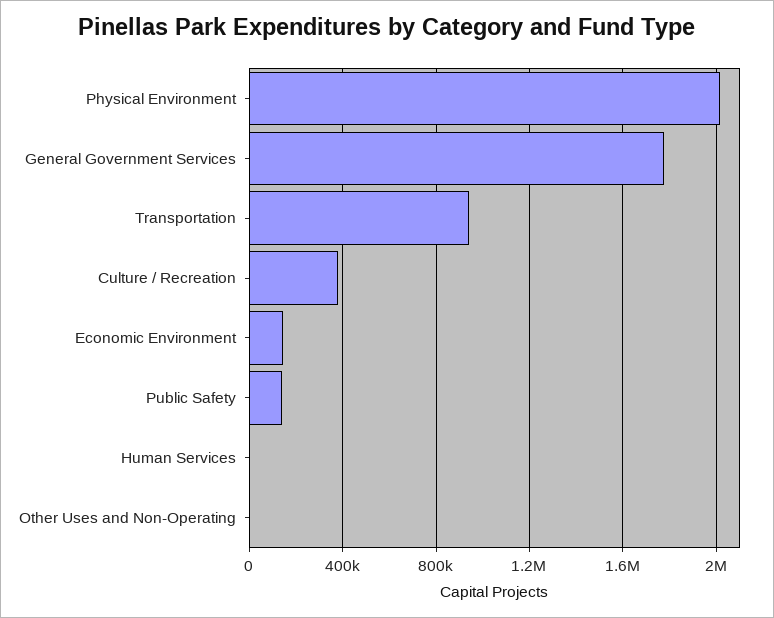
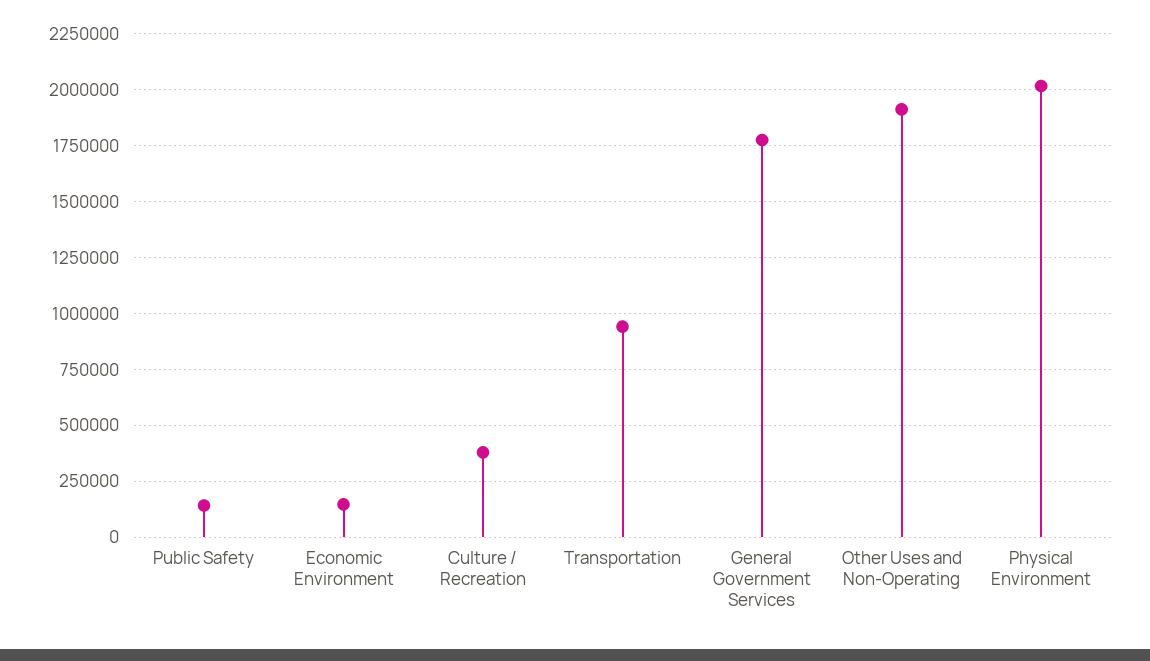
  {
    "Physical Environment": 2000000,
    "General Government Services": 1800000,
    "Transportation": 950000,
    "Culture / Recreation": 400000,
    "Economic Environment": 150000,
    "Public Safety": 150000,
-   "Human Services": 0,
-   "Other Uses and Non-Operating": 0
+   "Other Uses and Non-Operating": 1900000
  }

